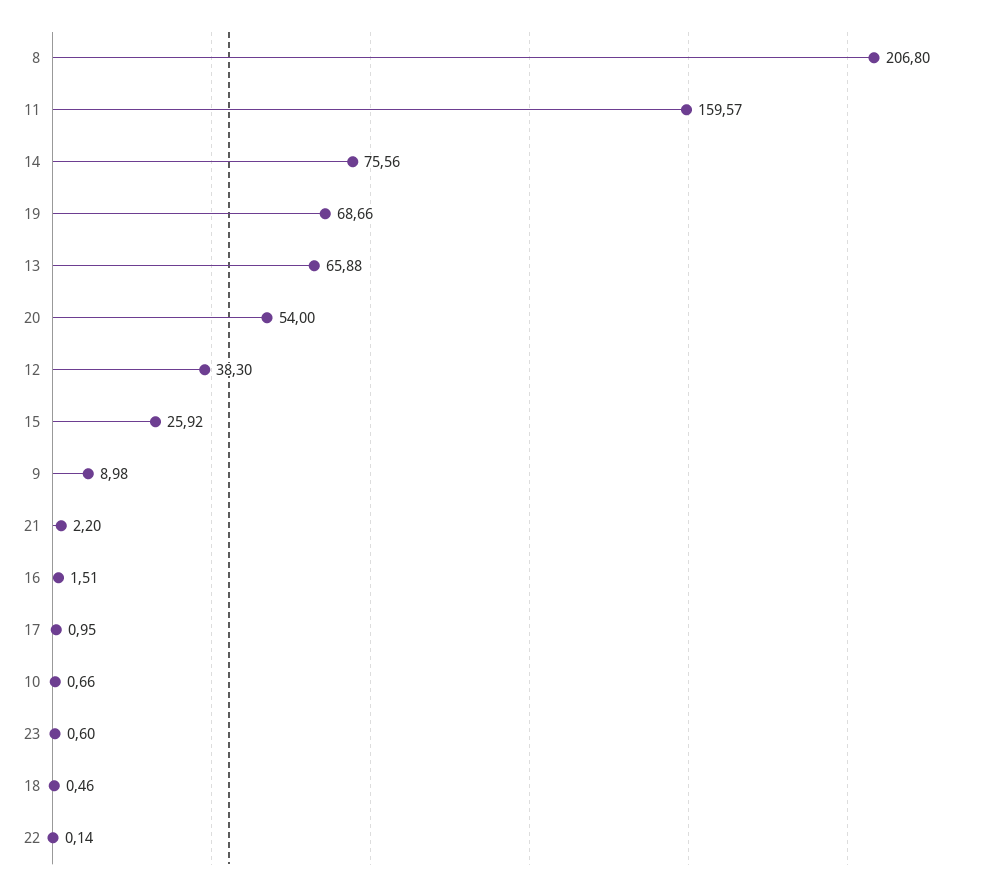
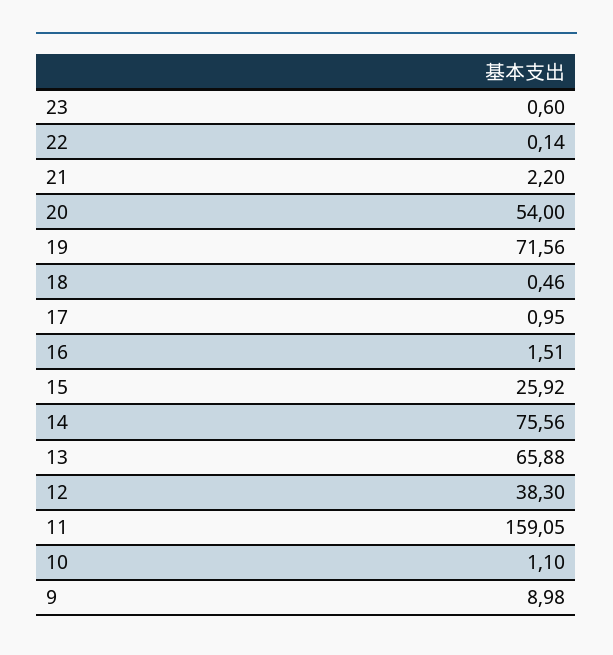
  {
-   "8": 206.8,
-   "11": 159.57,
+   "11": 159.05,
    "14": 75.56,
-   "19": 68.66,
+   "19": 71.56,
    "13": 65.88,
    "20": 54,
    "12": 38.3,
    "15": 25.92,
    "9": 8.98,
    "21": 2.2,
    "16": 1.51,
    "17": 0.95,
-   "10": 0.66,
+   "10": 1.1,
    "23": 0.6,
    "18": 0.46,
    "22": 0.14
  }

